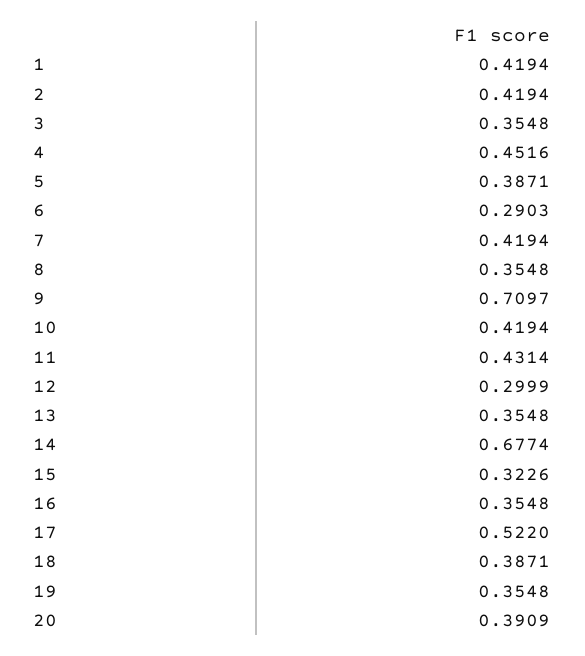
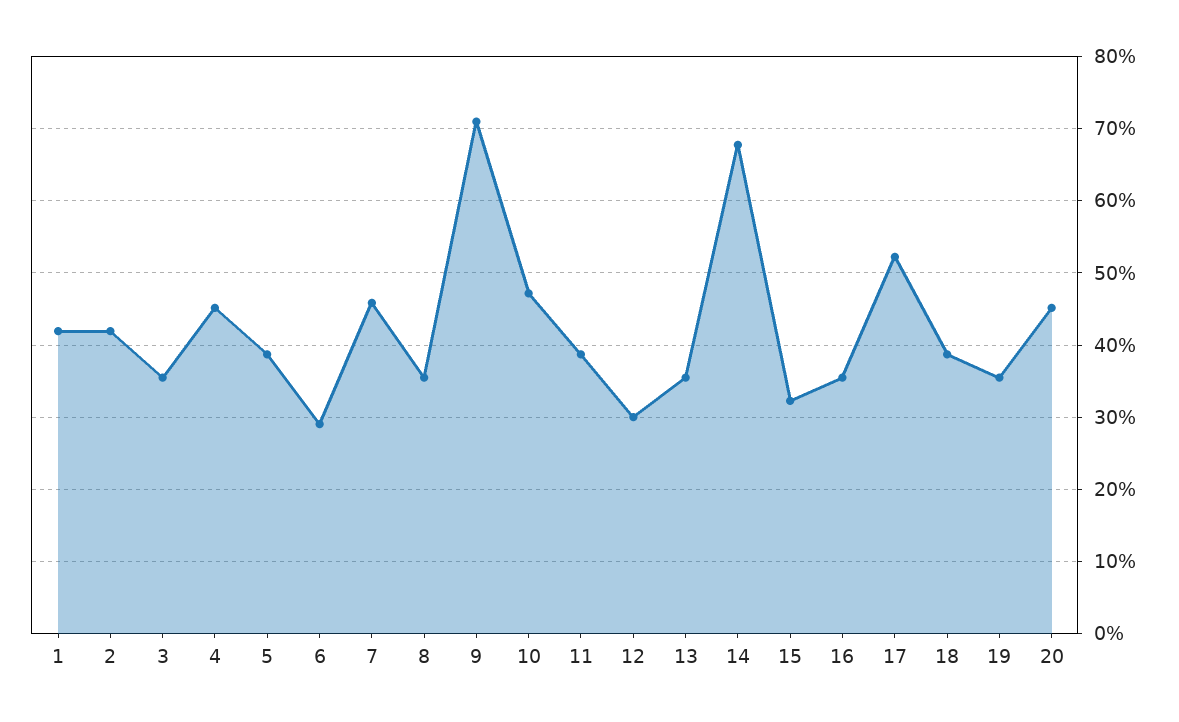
  {
    "1": 0.4194,
    "2": 0.4194,
    "3": 0.3548,
    "4": 0.4516,
    "5": 0.3871,
    "6": 0.2903,
-   "7": 0.4194,
+   "7": 0.46,
    "8": 0.3548,
    "9": 0.7097,
-   "10": 0.4194,
+   "10": 0.47,
-   "11": 0.4314,
+   "11": 0.39,
    "12": 0.2999,
    "13": 0.3548,
    "14": 0.6774,
    "15": 0.3226,
    "16": 0.3548,
    "17": 0.522,
    "18": 0.3871,
    "19": 0.3548,
-   "20": 0.3909
+   "20": 0.45
  }

